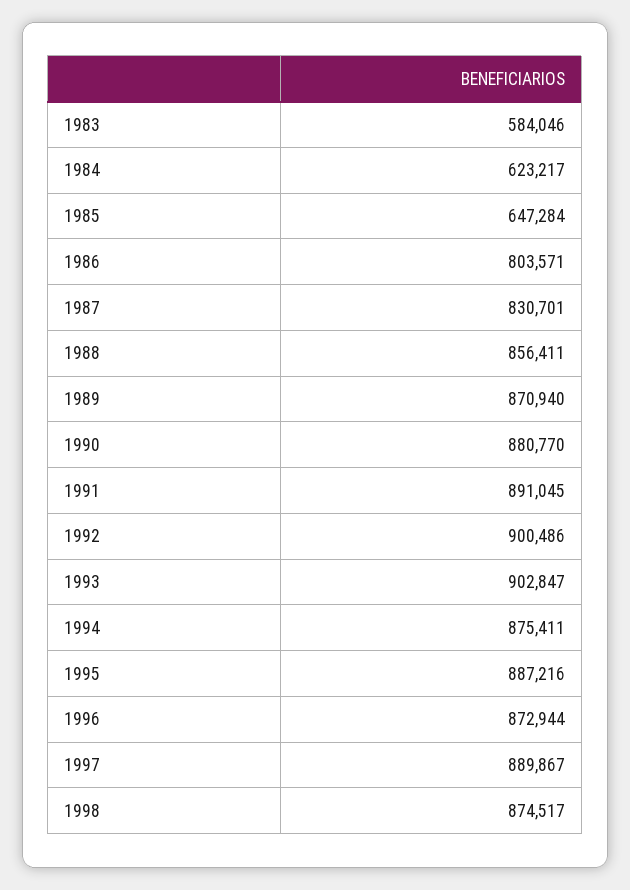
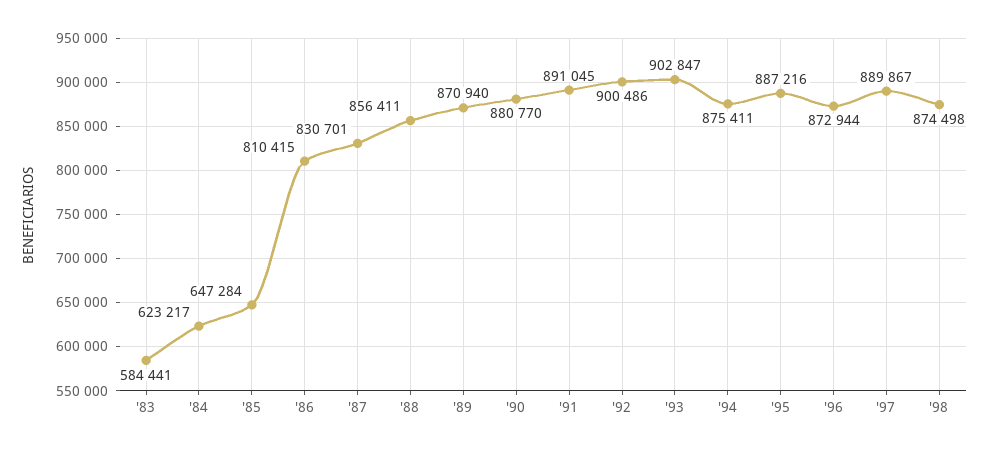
  {
-   "1983": 584046,
+   "1983": 584441,
    "1984": 623217,
    "1985": 647284,
-   "1986": 803571,
+   "1986": 810415,
    "1987": 830701,
    "1988": 856411,
    "1989": 870940,
    "1990": 880770,
    "1991": 891045,
    "1992": 900486,
    "1993": 902847,
    "1994": 875411,
    "1995": 887216,
    "1996": 872944,
    "1997": 889867,
-   "1998": 874517
+   "1998": 874498
  }

